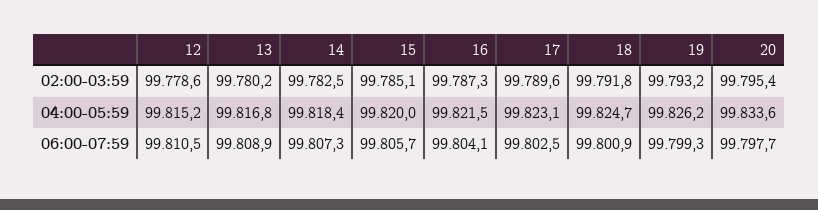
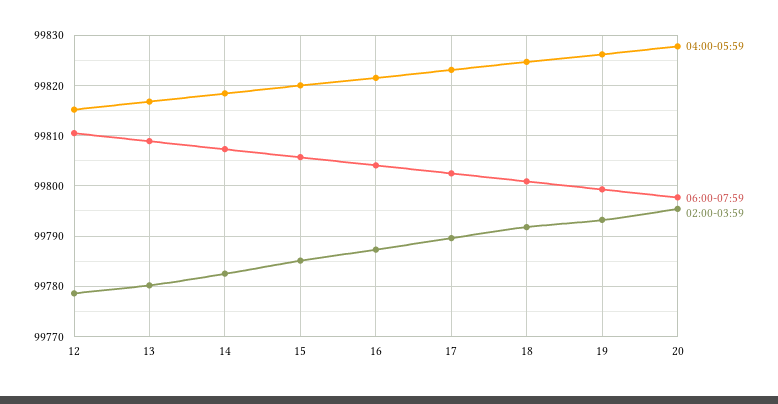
  {
    "02:00-03:59": {
      "12": 99778.6,
      "13": 99780.2,
      "14": 99782.5,
      "15": 99785.1,
      "16": 99787.3,
      "17": 99789.6,
      "18": 99791.8,
      "19": 99793.2,
      "20": 99795.4
    },
    "04:00-05:59": {
      "12": 99815.2,
      "13": 99816.8,
      "14": 99818.4,
      "15": 99820,
      "16": 99821.5,
      "17": 99823.1,
      "18": 99824.7,
      "19": 99826.2,
-     "20": 99833.6
+     "20": 99828
    },
    "06:00-07:59": {
      "12": 99810.5,
      "13": 99808.9,
      "14": 99807.3,
      "15": 99805.7,
      "16": 99804.1,
      "17": 99802.5,
      "18": 99800.9,
      "19": 99799.3,
      "20": 99797.7
    }
  }

